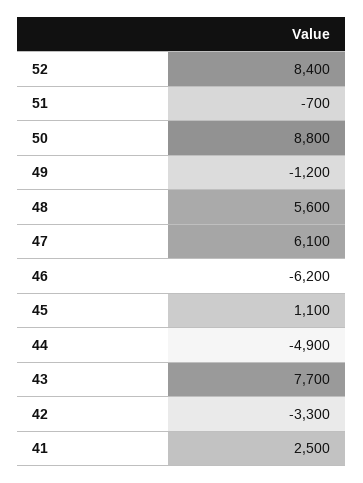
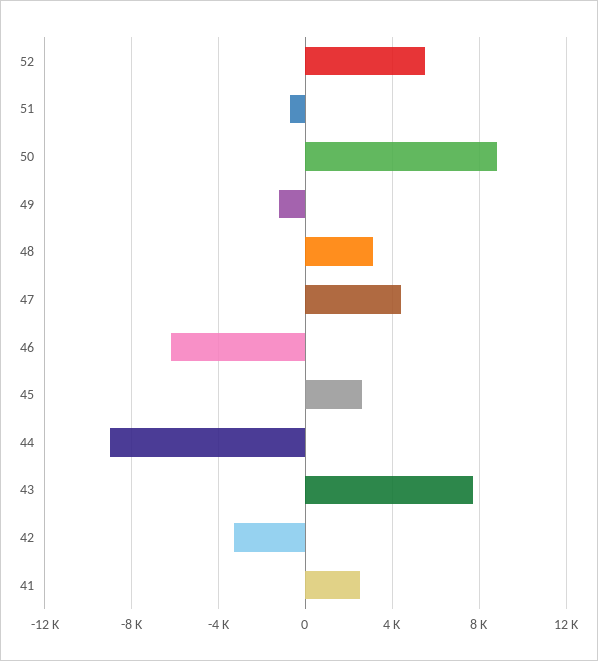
  {
-   "52": 8400,
+   "52": 5500,
    "51": -700,
    "50": 8800,
    "49": -1200,
-   "48": 5600,
+   "48": 3000,
-   "47": 6100,
+   "47": 4500,
    "46": -6200,
-   "45": 1100,
+   "45": 2500,
-   "44": -4900,
+   "44": -9000,
    "43": 7700,
    "42": -3300,
    "41": 2500
  }

